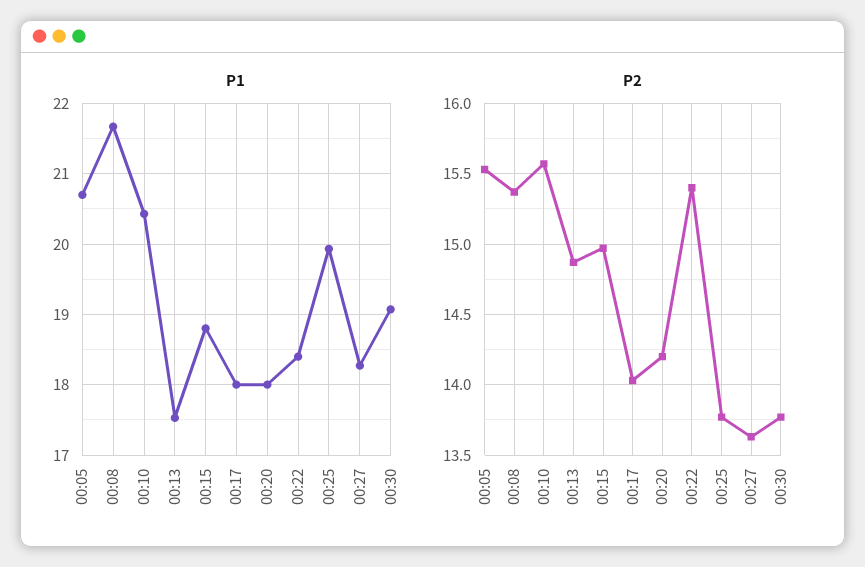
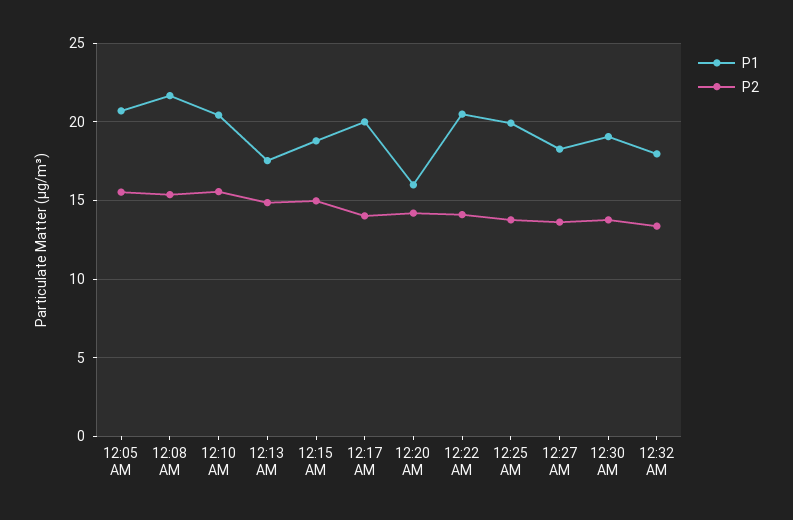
  {
    "P1": {
      "00:05": 20.7,
      "00:08": 21.7,
      "00:10": 20.4,
      "00:13": 17.5,
      "00:15": 18.8,
-     "00:17": 18,
+     "00:17": 20,
-     "00:20": 18,
+     "00:20": 16,
-     "00:22": 18.4,
+     "00:22": 20.5,
      "00:25": 19.9,
      "00:27": 18.3,
-     "00:30": 19.1
+     "00:30": 19.1,
+     "12:32 AM": 18
    },
    "P2": {
      "00:05": 15.55,
      "00:08": 15.35,
      "00:10": 15.55,
      "00:13": 14.85,
      "00:15": 14.95,
      "00:17": 14.05,
      "00:20": 14.2,
-     "00:22": 15.4,
+     "00:22": 14,
      "00:25": 13.75,
      "00:27": 13.65,
-     "00:30": 13.75
+     "00:30": 13.75,
+     "12:32 AM": 13.5
    }
  }

